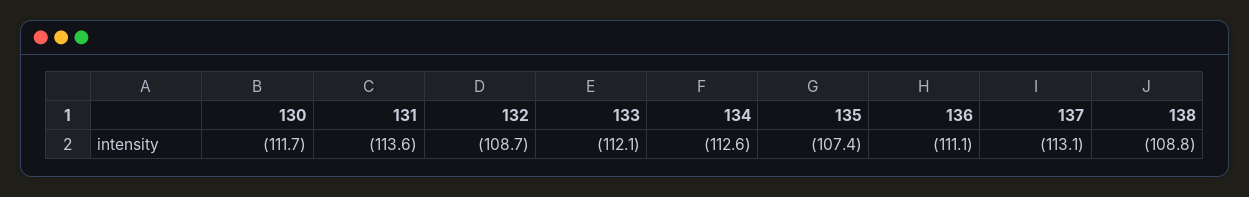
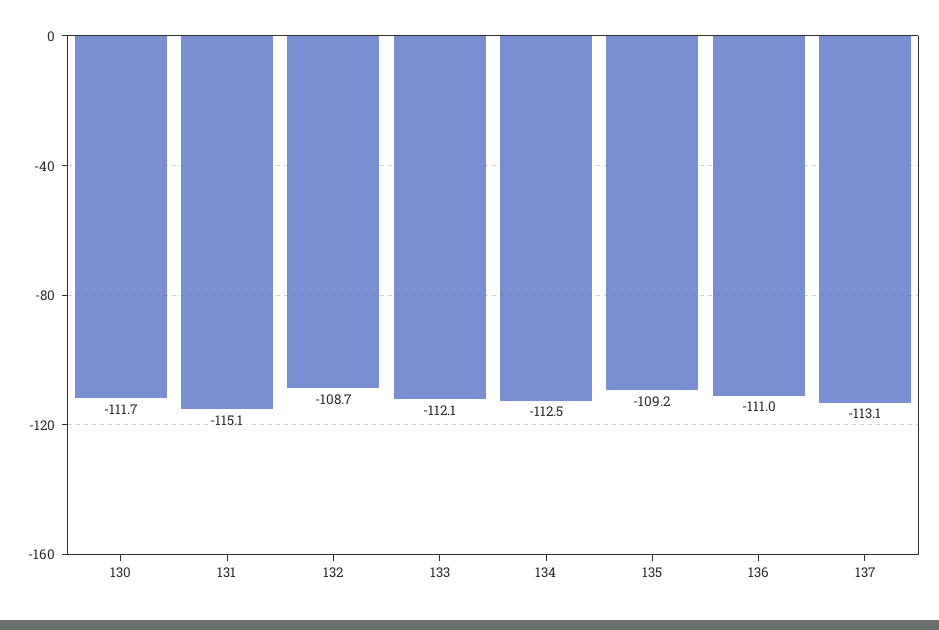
  {
    "130": -111.7,
-   "131": -113.6,
+   "131": -115.1,
    "132": -108.7,
    "133": -112.1,
-   "134": -112.6,
+   "134": -112.5,
-   "135": -107.4,
+   "135": -109.2,
-   "136": -111.1,
+   "136": -111,
-   "137": -113.1,
+   "137": -113.1
-   "138": -108.8
  }

